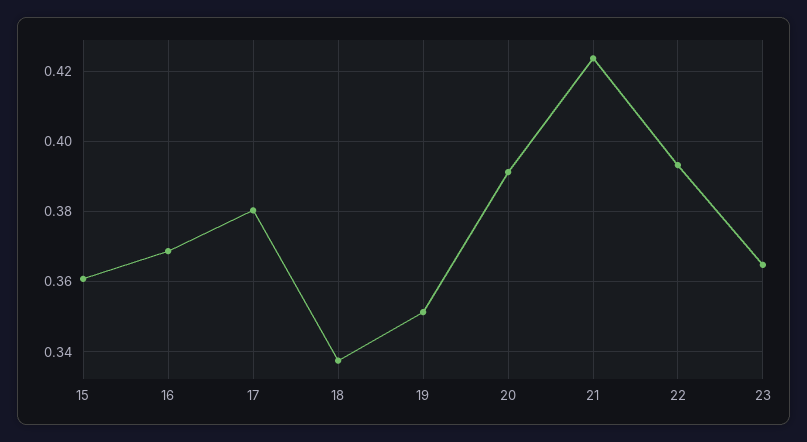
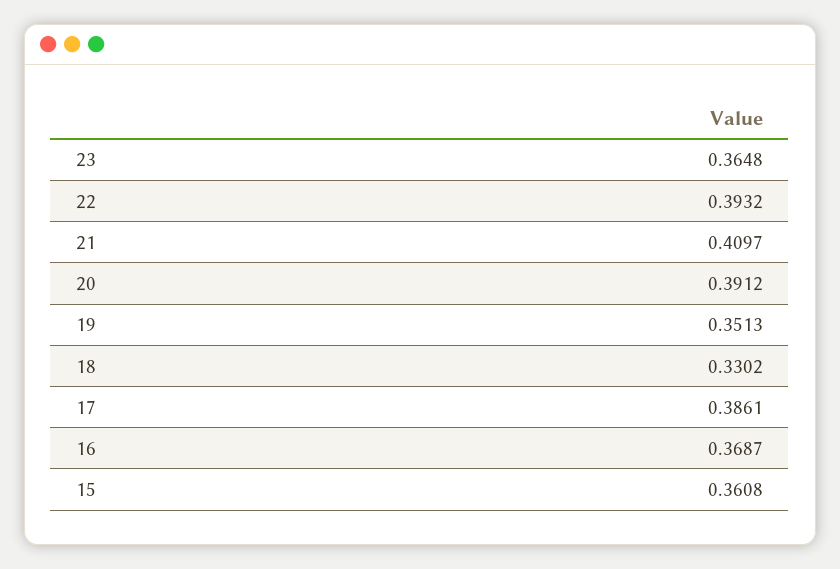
  {
    "15": 0.3608,
    "16": 0.3687,
-   "17": 0.38,
+   "17": 0.3861,
-   "18": 0.338,
+   "18": 0.3302,
    "19": 0.3513,
    "20": 0.3912,
-   "21": 0.424,
+   "21": 0.4097,
    "22": 0.3932,
    "23": 0.3648
  }

